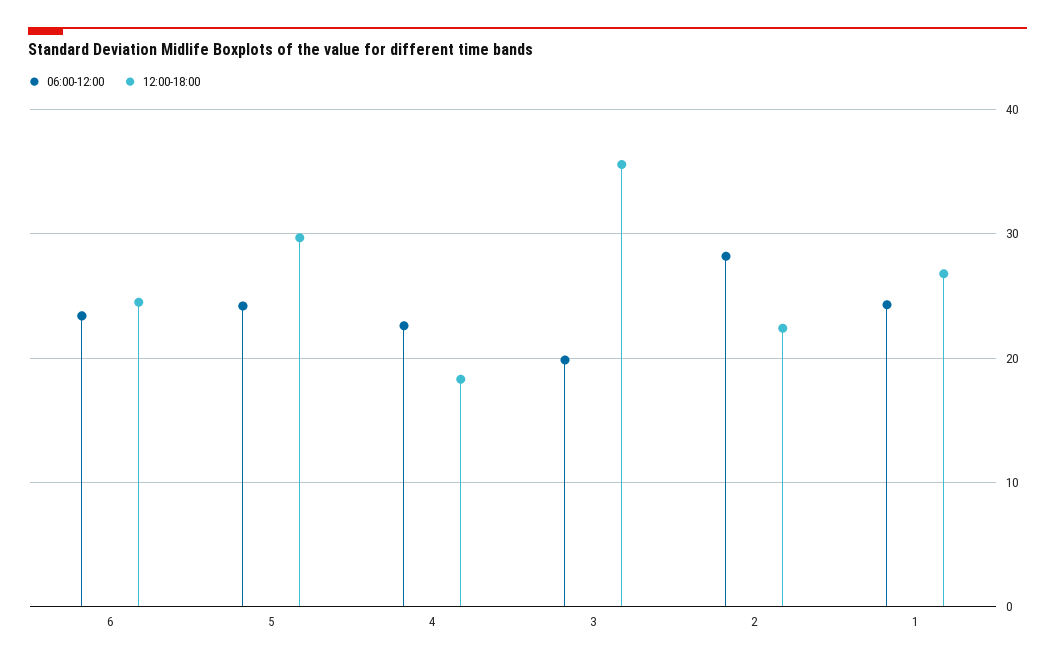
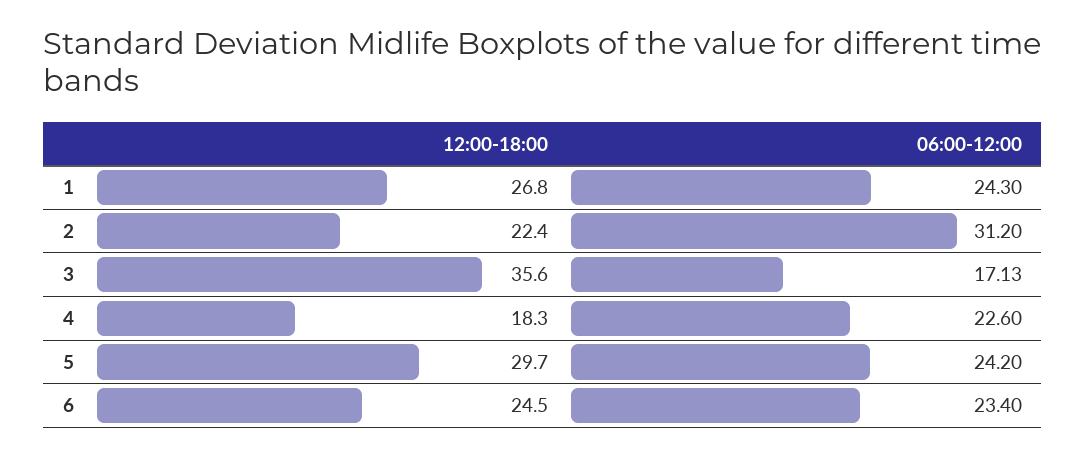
  {
    "06:00-12:00": {
      "6": 23.4,
      "5": 24.2,
      "4": 22.6,
-     "3": 20,
+     "3": 17.13,
-     "2": 28,
+     "2": 31.2,
      "1": 24.3
    },
    "12:00-18:00": {
      "6": 24.5,
      "5": 29.7,
      "4": 18.3,
      "3": 35.6,
      "2": 22.4,
      "1": 26.8
    }
  }

